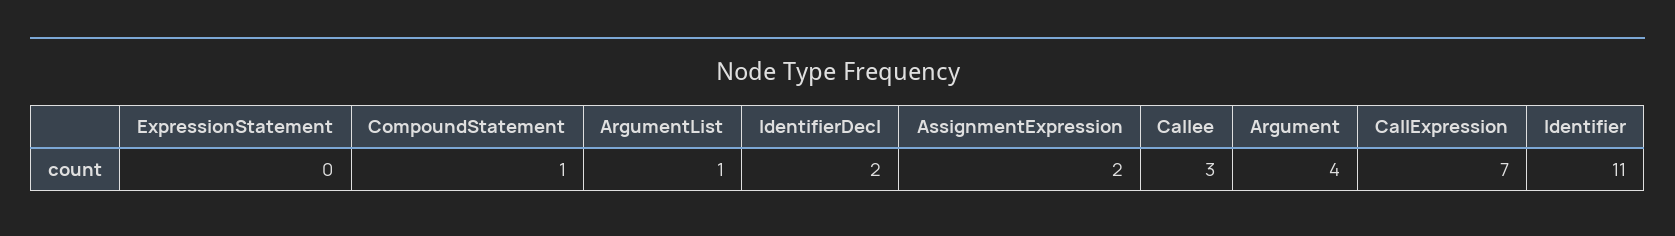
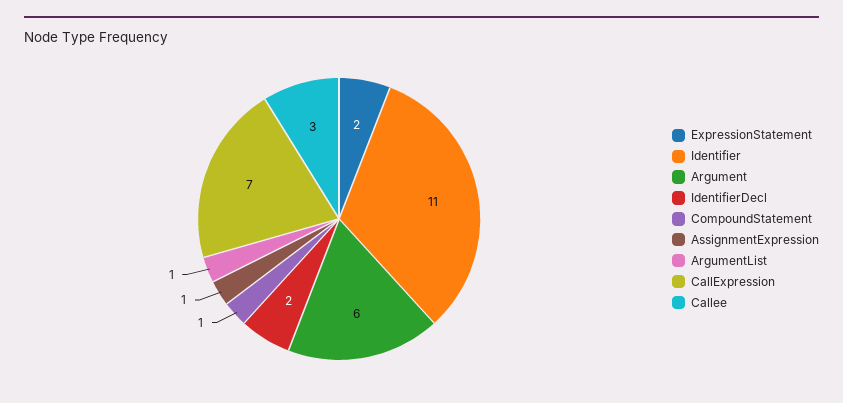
  {
-   "ExpressionStatement": 0,
+   "ExpressionStatement": 2,
    "CompoundStatement": 1,
    "ArgumentList": 1,
    "IdentifierDecl": 2,
-   "AssignmentExpression": 2,
+   "AssignmentExpression": 1,
    "Callee": 3,
-   "Argument": 4,
+   "Argument": 6,
    "CallExpression": 7,
    "Identifier": 11
  }

